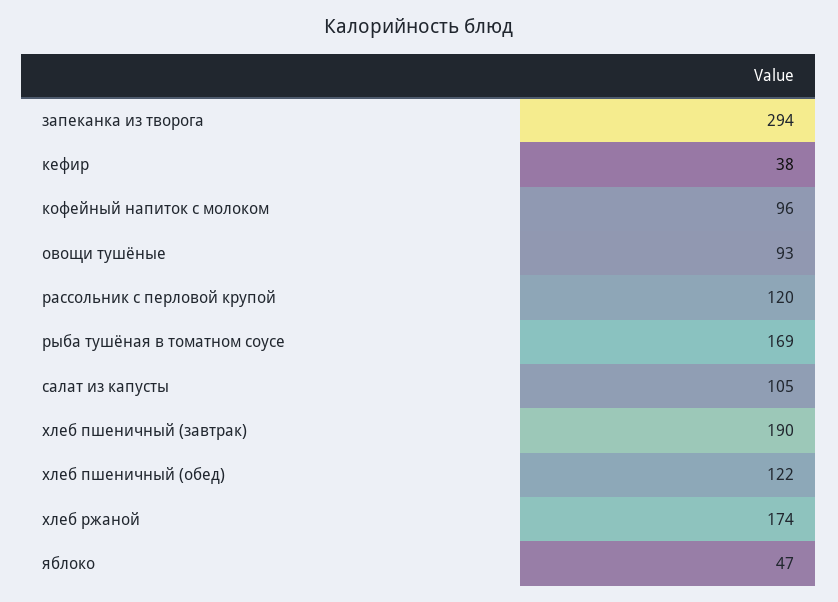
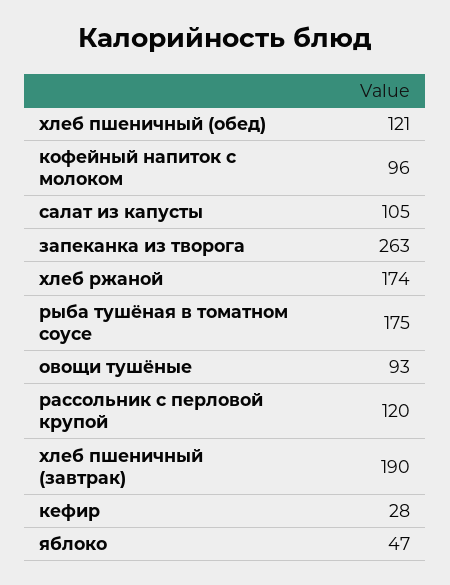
  {
-   "запеканка из творога": 294,
+   "запеканка из творога": 263,
-   "кефир": 38,
+   "кефир": 28,
    "кофейный напиток с молоком": 96,
    "овощи тушёные": 93,
    "рассольник с перловой крупой": 120,
-   "рыба тушёная в томатном соусе": 169,
+   "рыба тушёная в томатном соусе": 175,
    "салат из капусты": 105,
    "хлеб пшеничный (завтрак)": 190,
-   "хлеб пшеничный (обед)": 122,
+   "хлеб пшеничный (обед)": 121,
    "хлеб ржаной": 174,
    "яблоко": 47
  }

